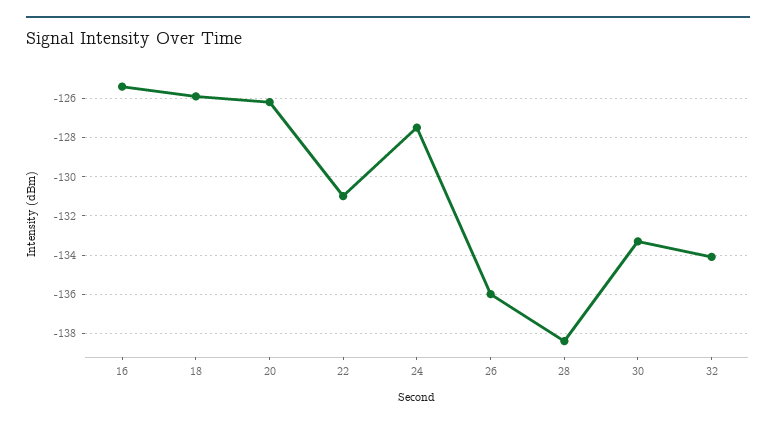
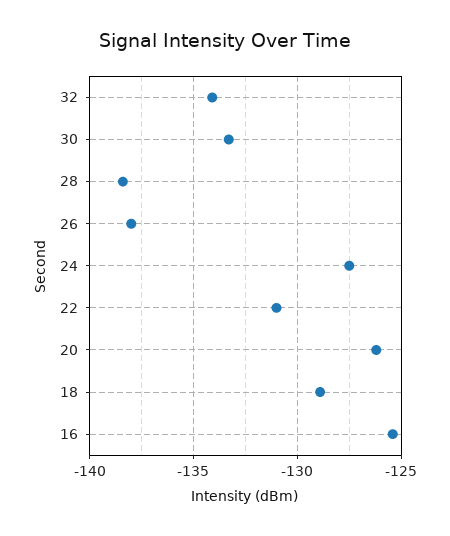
  {
    "16": -125.5,
-   "18": -126,
+   "18": -129,
    "20": -126,
    "22": -131,
    "24": -127.5,
-   "26": -136,
+   "26": -138,
    "28": -138.5,
    "30": -133.5,
    "32": -134
  }

